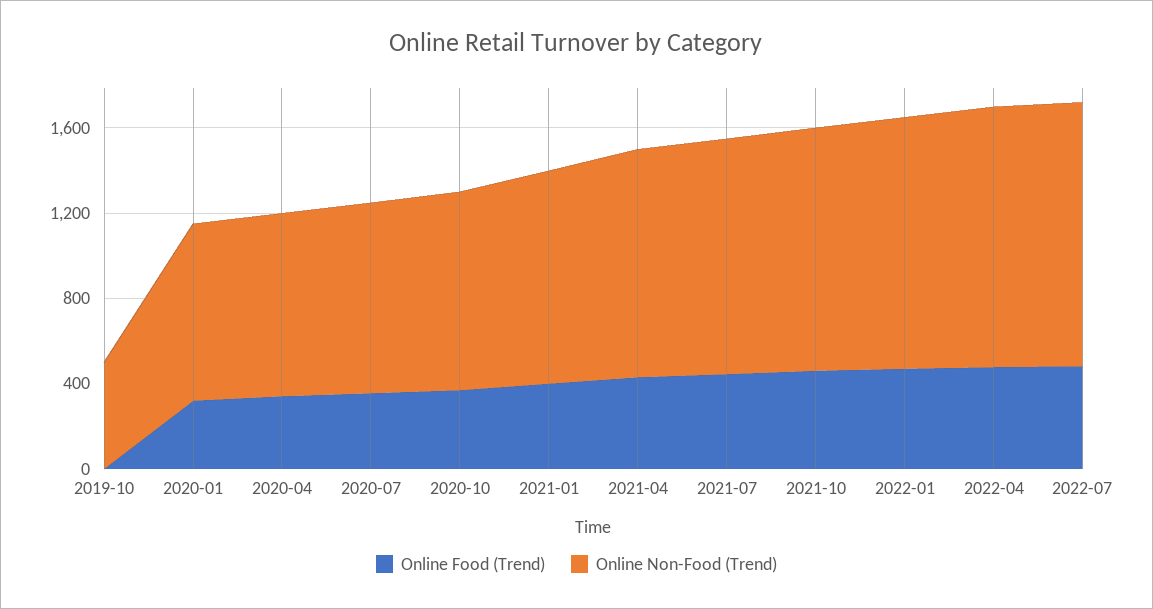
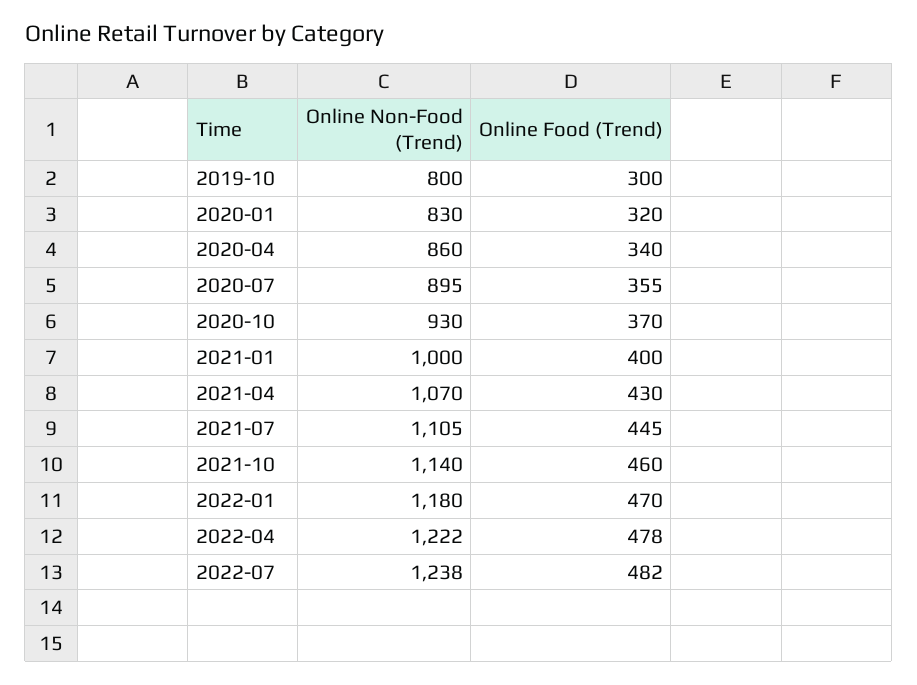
  {
    "Online Food (Trend)": {
-     "2019-10": 0,
+     "2019-10": 300,
      "2020-01": 320,
      "2020-04": 340,
      "2020-07": 355,
      "2020-10": 370,
      "2021-01": 400,
      "2021-04": 430,
      "2021-07": 445,
      "2021-10": 460,
      "2022-01": 470,
      "2022-04": 478,
      "2022-07": 482
    },
    "Online Non-Food (Trend)": {
-     "2019-10": 500,
+     "2019-10": 800,
      "2020-01": 830,
      "2020-04": 860,
      "2020-07": 895,
      "2020-10": 930,
      "2021-01": 1000,
      "2021-04": 1070,
      "2021-07": 1105,
      "2021-10": 1140,
      "2022-01": 1180,
      "2022-04": 1222,
      "2022-07": 1238
    }
  }

